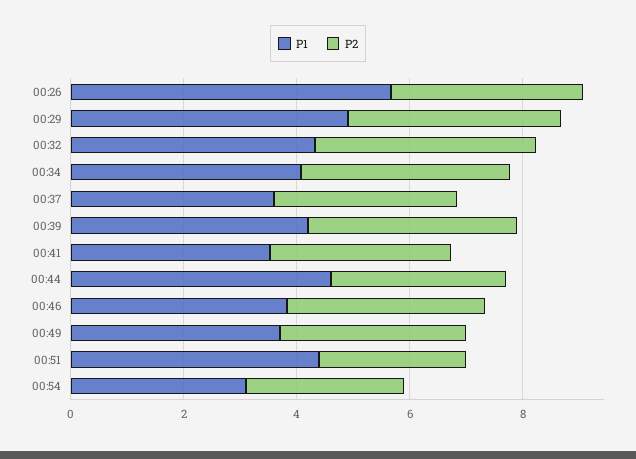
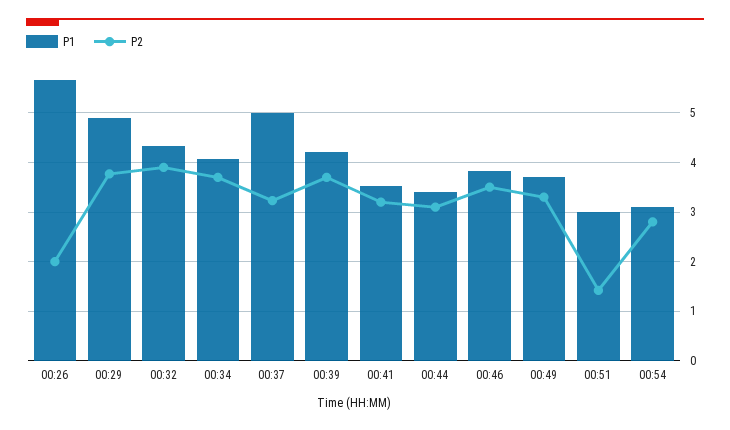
  {
    "P1": {
      "00:26": 5.6,
      "00:29": 5,
      "00:32": 4.4,
      "00:34": 4,
-     "00:37": 3.5,
+     "00:37": 5,
      "00:39": 4.2,
      "00:41": 3.6,
-     "00:44": 4.5,
+     "00:44": 3.4,
      "00:46": 3.8,
      "00:49": 3.8,
-     "00:51": 4.5,
+     "00:51": 3,
      "00:54": 3.2
    },
    "P2": {
-     "00:26": 3.5,
+     "00:26": 2,
      "00:29": 3.8,
      "00:32": 4,
      "00:34": 3.8,
      "00:37": 3.2,
      "00:39": 3.8,
      "00:41": 3.2,
      "00:44": 3.2,
      "00:46": 3.6,
      "00:49": 3.4,
-     "00:51": 2.5,
+     "00:51": 1.4,
      "00:54": 2.8
    }
  }

